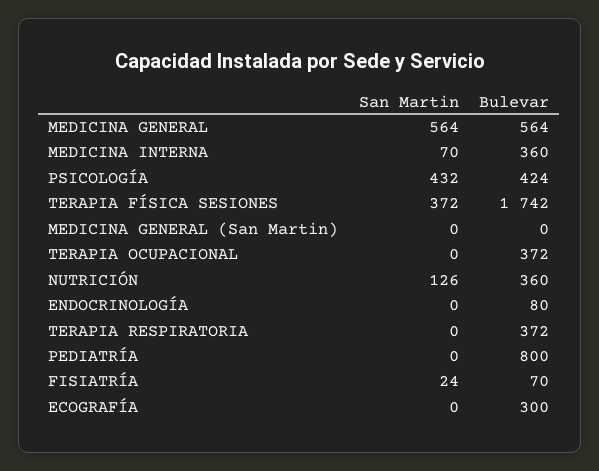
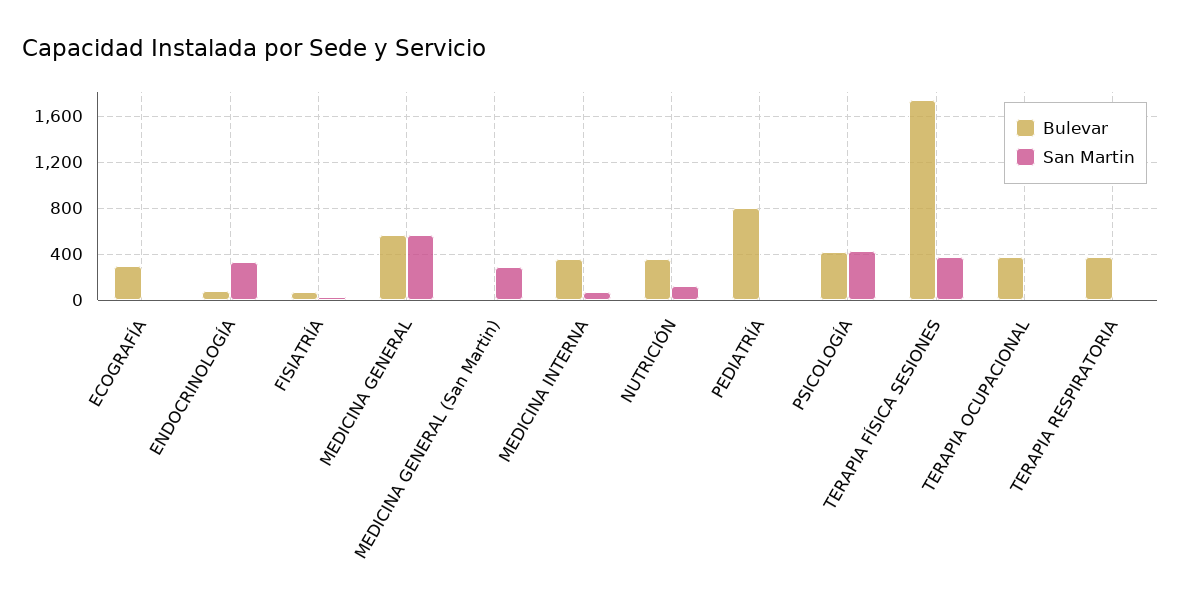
  {
    "San Martin": {
      "MEDICINA GENERAL": 564,
      "MEDICINA INTERNA": 70,
      "PSICOLOGÍA": 432,
      "TERAPIA FÍSICA SESIONES": 372,
-     "MEDICINA GENERAL (San Martin)": 0,
+     "MEDICINA GENERAL (San Martin)": 300,
      "TERAPIA OCUPACIONAL": 0,
      "NUTRICIÓN": 126,
-     "ENDOCRINOLOGÍA": 0,
+     "ENDOCRINOLOGÍA": 300,
      "TERAPIA RESPIRATORIA": 0,
      "PEDIATRÍA": 0,
      "FISIATRÍA": 24,
      "ECOGRAFÍA": 0
    },
    "Bulevar": {
      "MEDICINA GENERAL": 564,
      "MEDICINA INTERNA": 360,
      "PSICOLOGÍA": 424,
      "TERAPIA FÍSICA SESIONES": 1742,
      "MEDICINA GENERAL (San Martin)": 0,
      "TERAPIA OCUPACIONAL": 372,
      "NUTRICIÓN": 360,
      "ENDOCRINOLOGÍA": 80,
      "TERAPIA RESPIRATORIA": 372,
      "PEDIATRÍA": 800,
      "FISIATRÍA": 70,
      "ECOGRAFÍA": 300
    }
  }

